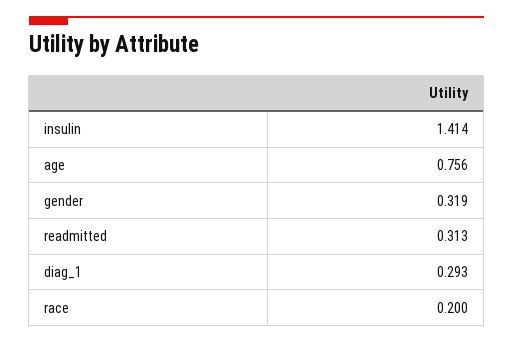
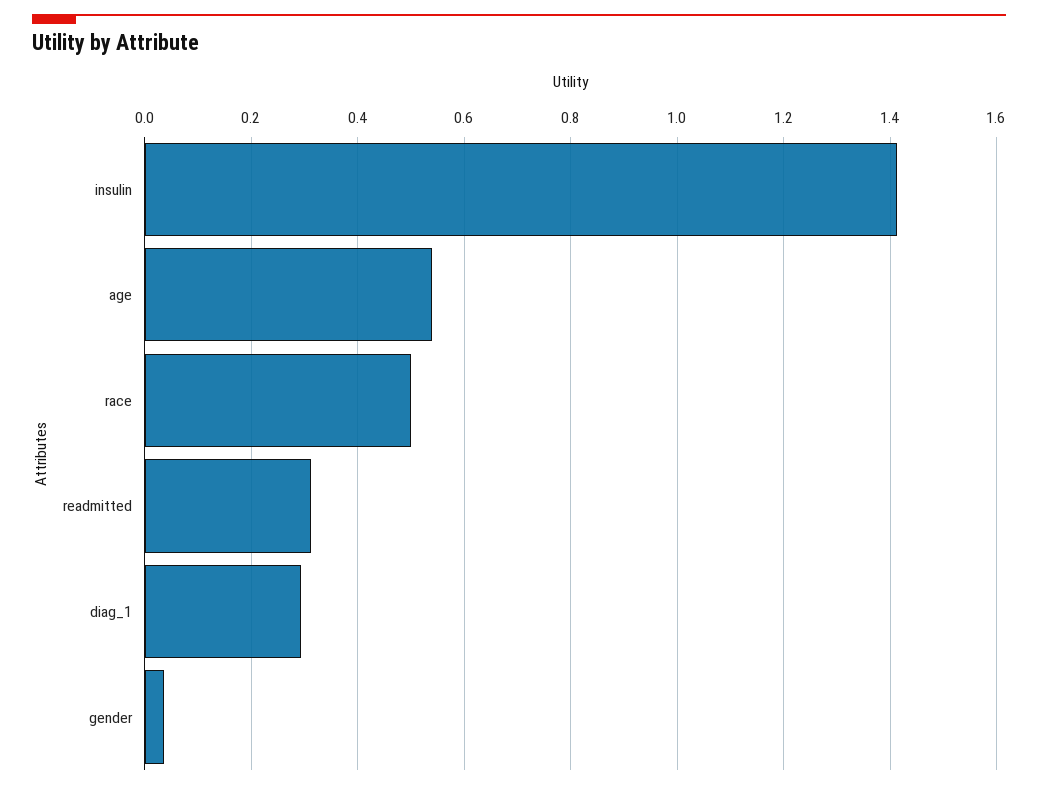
  {
    "insulin": 1.414,
-   "age": 0.756,
+   "age": 0.54,
-   "gender": 0.319,
+   "gender": 0.04,
    "readmitted": 0.313,
    "diag_1": 0.293,
-   "race": 0.2
+   "race": 0.5
  }

